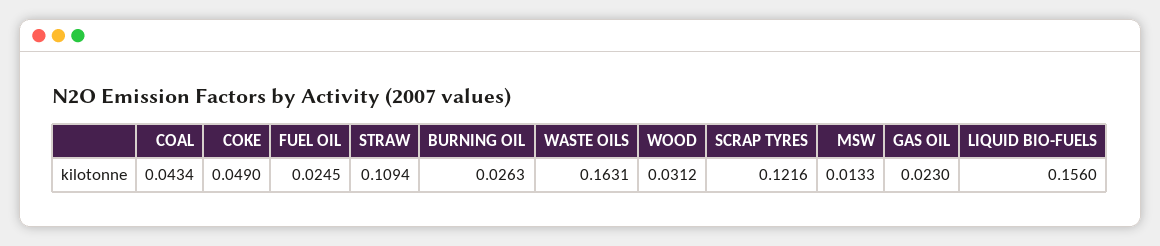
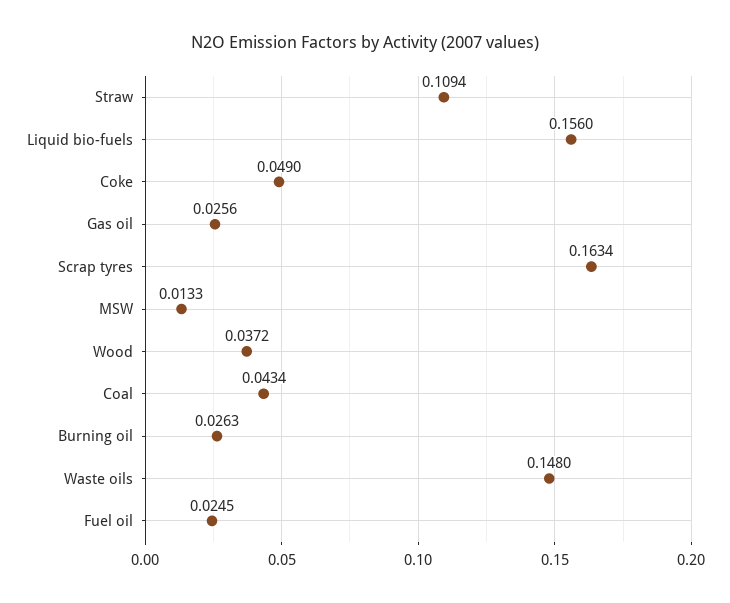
  {
    "COAL": 0.0434,
    "COKE": 0.049,
    "FUEL OIL": 0.0245,
    "STRAW": 0.1094,
    "BURNING OIL": 0.0263,
-   "WASTE OILS": 0.1631,
+   "WASTE OILS": 0.148,
-   "WOOD": 0.0312,
+   "WOOD": 0.0372,
-   "SCRAP TYRES": 0.1216,
+   "SCRAP TYRES": 0.1634,
    "MSW": 0.0133,
-   "GAS OIL": 0.023,
+   "GAS OIL": 0.0256,
    "LIQUID BIO-FUELS": 0.156
  }

